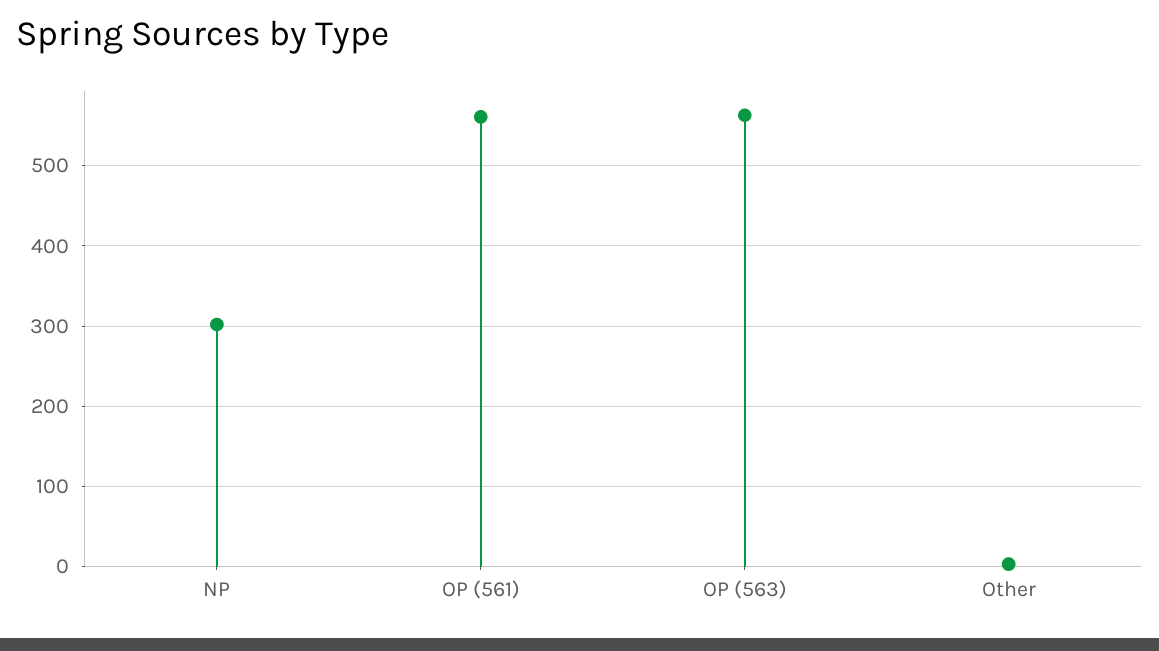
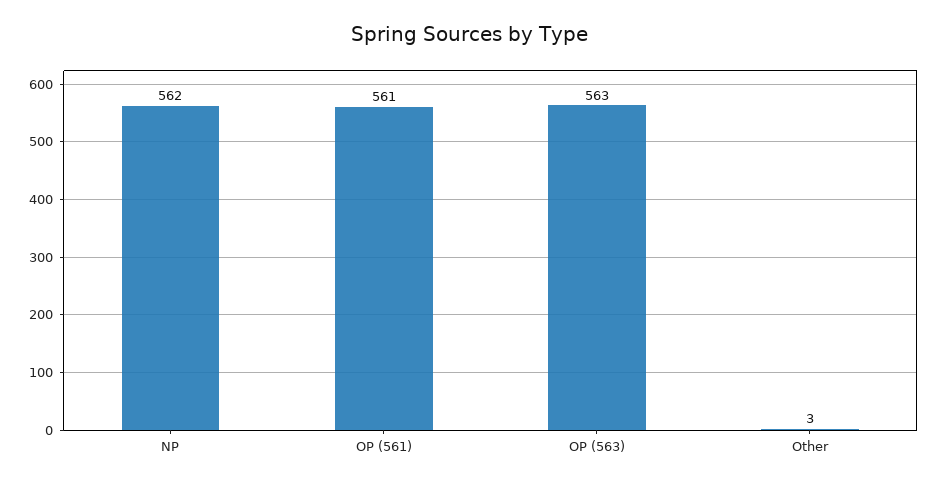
  {
-   "NP": 300,
+   "NP": 562,
    "OP (561)": 561,
    "OP (563)": 563,
    "Other": 3
  }

